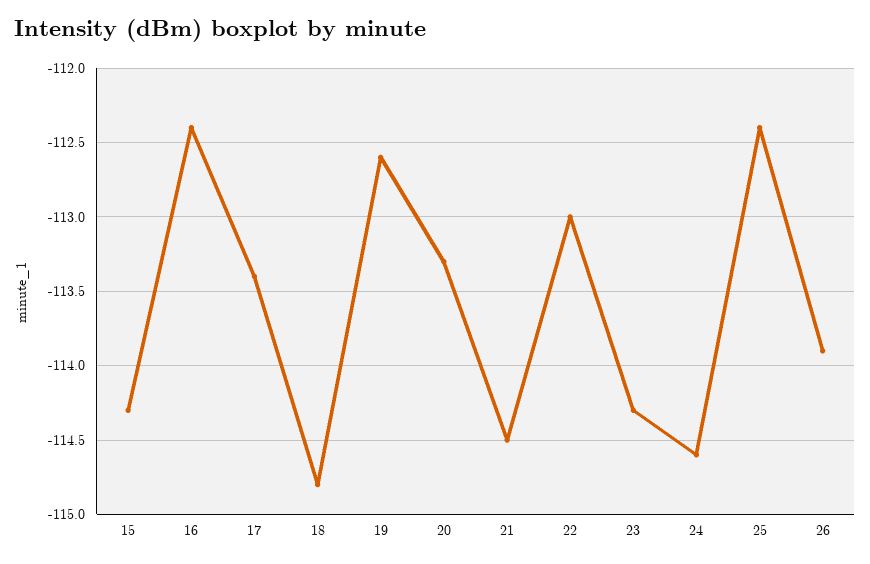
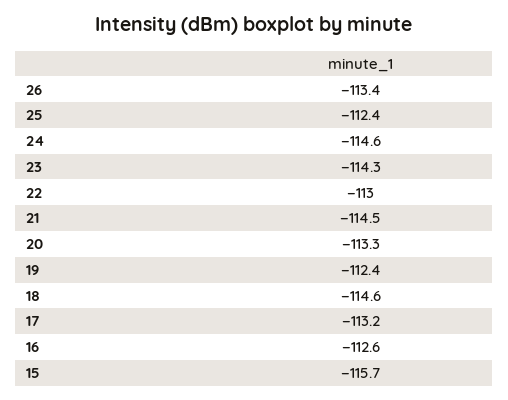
  {
-   "15": -114.3,
+   "15": -115.7,
-   "16": -112.4,
+   "16": -112.6,
-   "17": -113.4,
+   "17": -113.2,
-   "18": -114.8,
+   "18": -114.6,
-   "19": -112.6,
+   "19": -112.4,
    "20": -113.3,
    "21": -114.5,
    "22": -113,
    "23": -114.3,
    "24": -114.6,
    "25": -112.4,
-   "26": -113.9
+   "26": -113.4
  }

